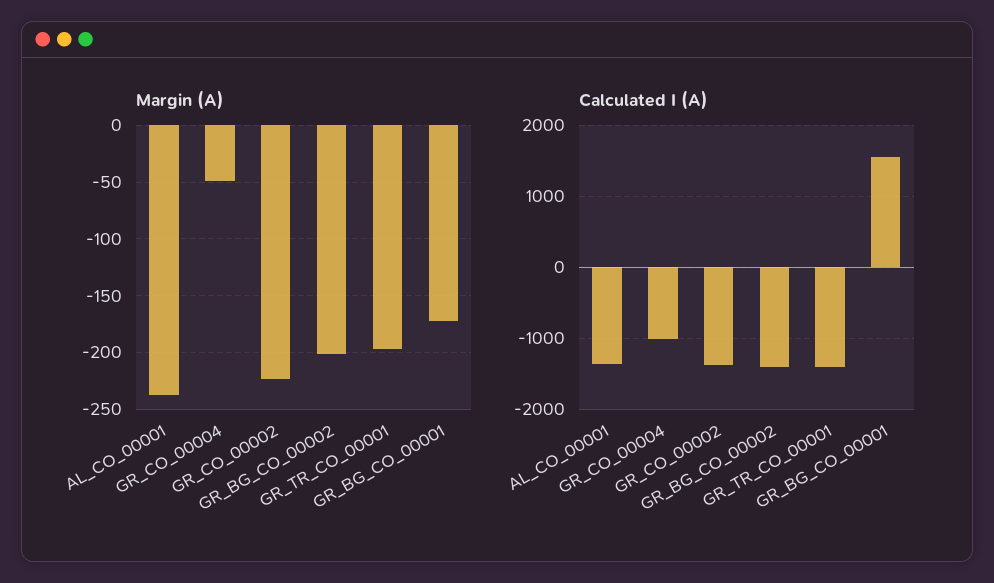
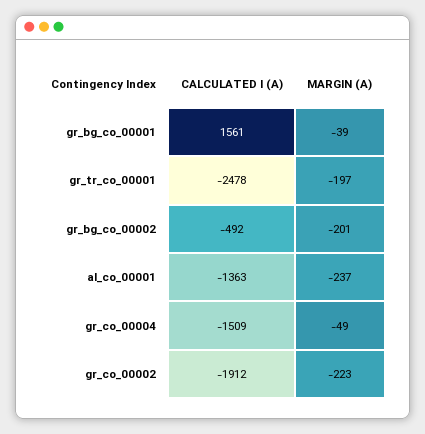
  {
    "Margin (A)": {
      "AL_CO_00001": -237,
      "GR_CO_00004": -49,
      "GR_CO_00002": -223,
      "GR_BG_CO_00002": -201,
      "GR_TR_CO_00001": -197,
-     "GR_BG_CO_00001": -170
+     "GR_BG_CO_00001": -39
    },
    "Calculated I (A)": {
      "AL_CO_00001": -1363,
-     "GR_CO_00004": -1000,
+     "GR_CO_00004": -1509,
-     "GR_CO_00002": -1400,
+     "GR_CO_00002": -1912,
-     "GR_BG_CO_00002": -1400,
+     "GR_BG_CO_00002": -492,
-     "GR_TR_CO_00001": -1400,
+     "GR_TR_CO_00001": -2478,
      "GR_BG_CO_00001": 1561
    }
  }

